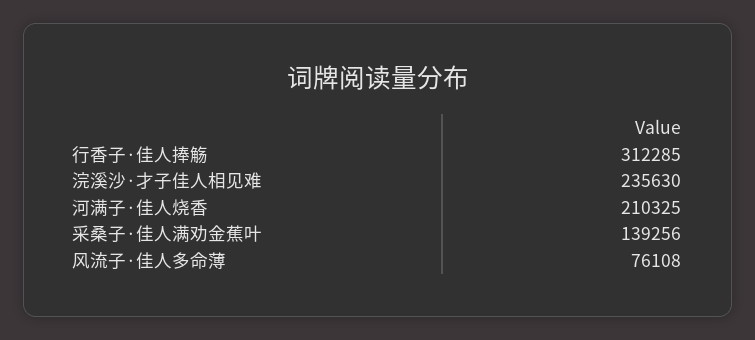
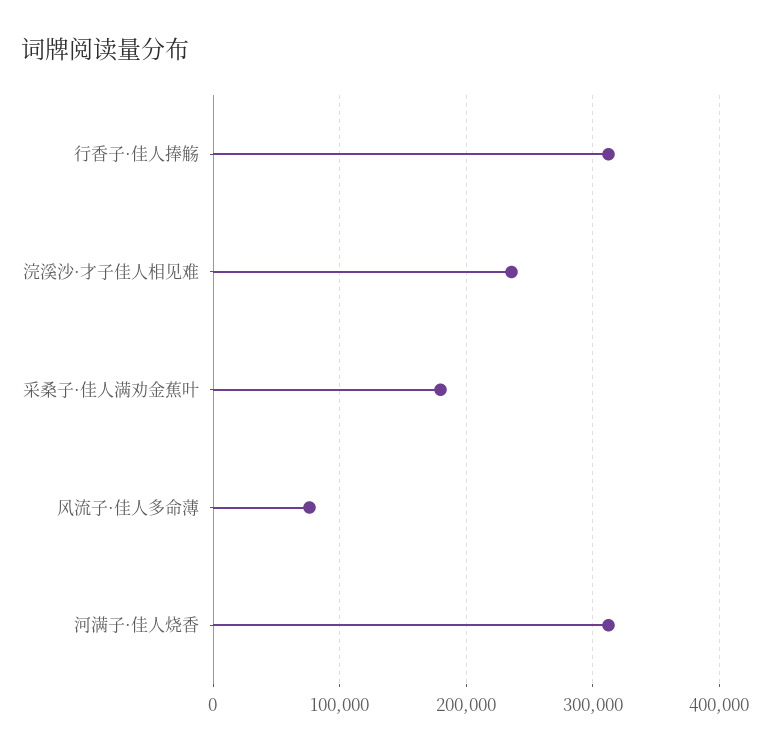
  {
    "行香子·佳人捧觞": 312285,
    "浣溪沙·才子佳人相见难": 235630,
-   "河满子·佳人烧香": 210325,
+   "河满子·佳人烧香": 310000,
-   "采桑子·佳人满劝金蕉叶": 139256,
+   "采桑子·佳人满劝金蕉叶": 180000,
    "风流子·佳人多命薄": 76108
  }

